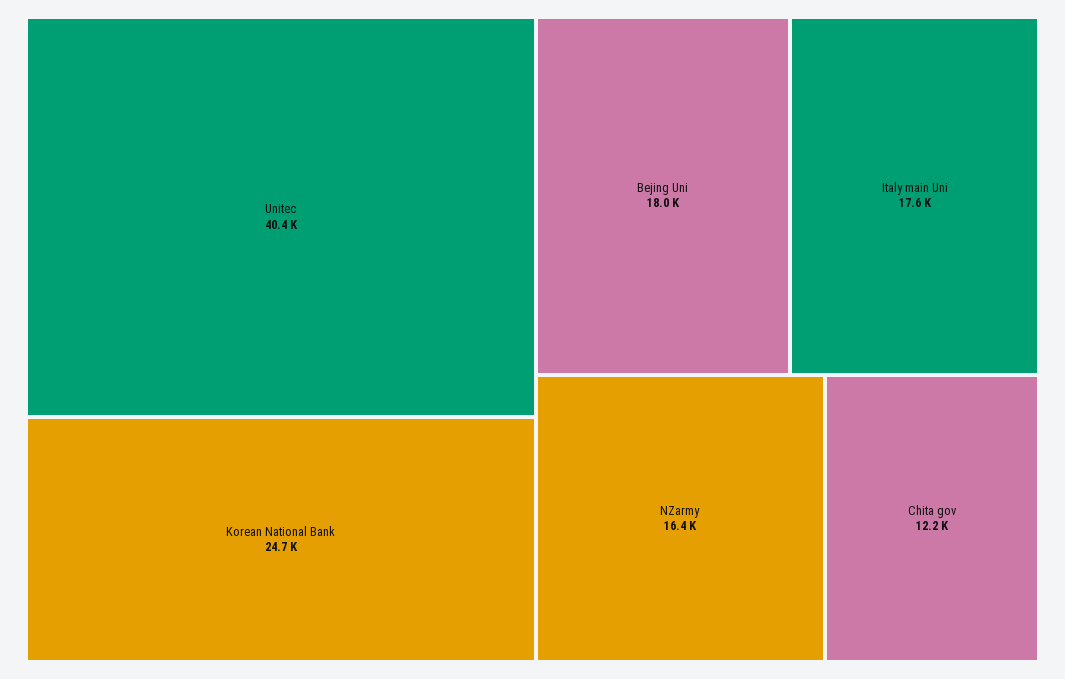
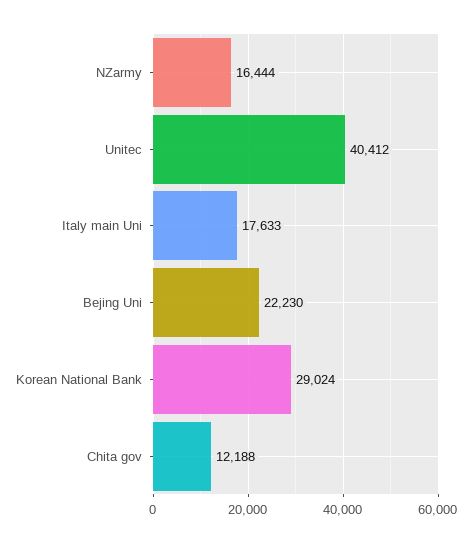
  {
    "Unitec": 40412,
-   "Korean National Bank": 24700,
+   "Korean National Bank": 29024,
-   "Bejing Uni": 18000,
+   "Bejing Uni": 22230,
    "Italy main Uni": 17633,
    "NZarmy": 16444,
    "Chita gov": 12188
  }

